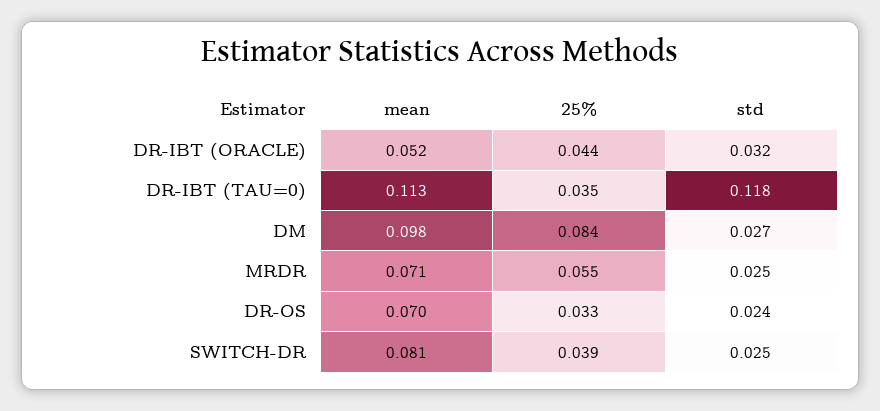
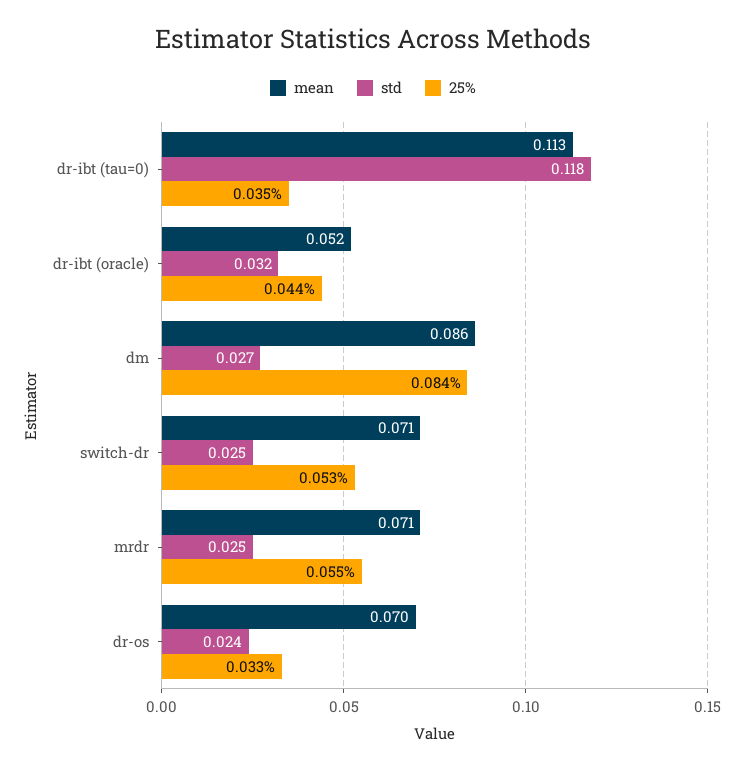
  {
    "mean": {
      "DR-IBT (ORACLE)": 0.052,
      "DR-IBT (TAU=0)": 0.113,
-     "DM": 0.098,
+     "DM": 0.086,
      "MRDR": 0.071,
      "DR-OS": 0.07,
-     "SWITCH-DR": 0.081
+     "SWITCH-DR": 0.071
    },
    "25%": {
      "DR-IBT (ORACLE)": 0.044,
      "DR-IBT (TAU=0)": 0.035,
      "DM": 0.084,
      "MRDR": 0.055,
      "DR-OS": 0.033,
-     "SWITCH-DR": 0.039
+     "SWITCH-DR": 0.053
    },
    "std": {
      "DR-IBT (ORACLE)": 0.032,
      "DR-IBT (TAU=0)": 0.118,
      "DM": 0.027,
      "MRDR": 0.025,
      "DR-OS": 0.024,
      "SWITCH-DR": 0.025
    }
  }

